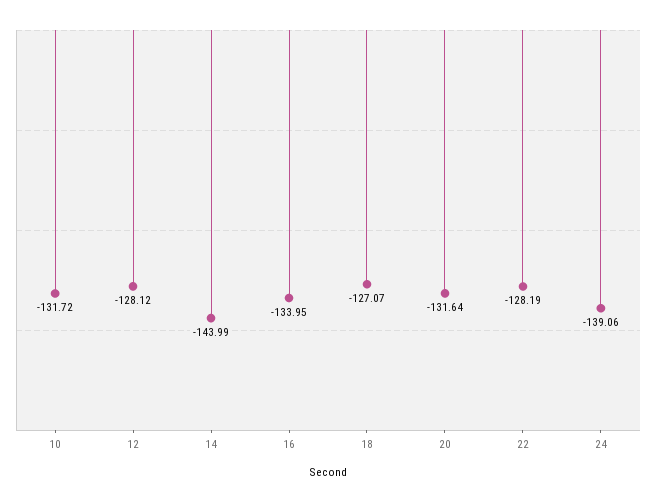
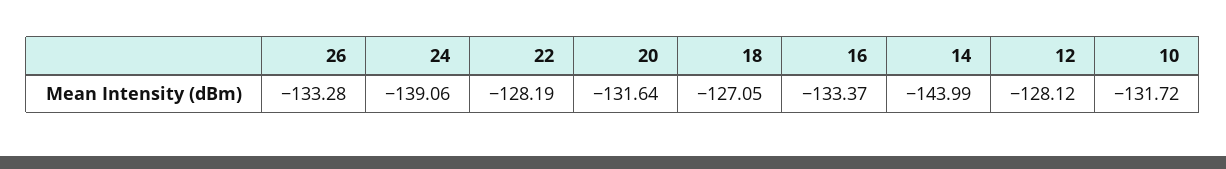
  {
    "10": -131.72,
    "12": -128.12,
    "14": -143.99,
-   "16": -133.95,
+   "16": -133.37,
-   "18": -127.07,
+   "18": -127.05,
    "20": -131.64,
    "22": -128.19,
-   "24": -139.06
+   "24": -139.06,
+   "26": -133.28
  }

